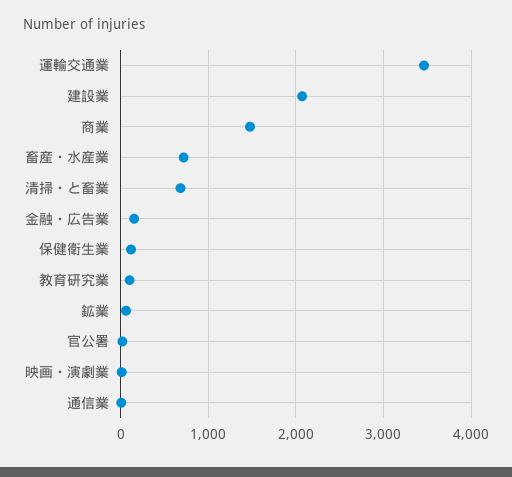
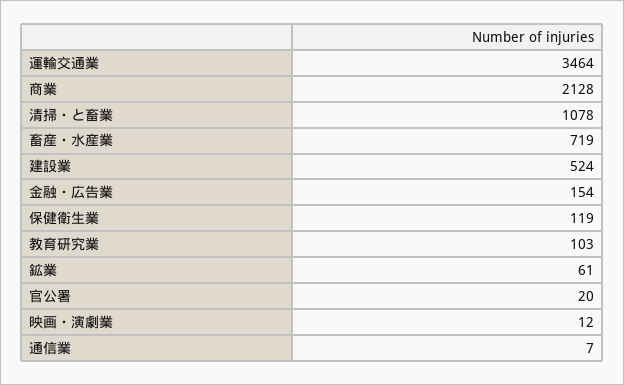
  {
    "運輸交通業": 3464,
-   "建設業": 2100,
+   "建設業": 524,
-   "商業": 1500,
+   "商業": 2128,
    "畜産・水産業": 719,
-   "清掃・と畜業": 700,
+   "清掃・と畜業": 1078,
    "金融・広告業": 154,
    "保健衛生業": 119,
    "教育研究業": 103,
    "鉱業": 61,
    "官公署": 20,
    "映画・演劇業": 12,
    "通信業": 7
  }

